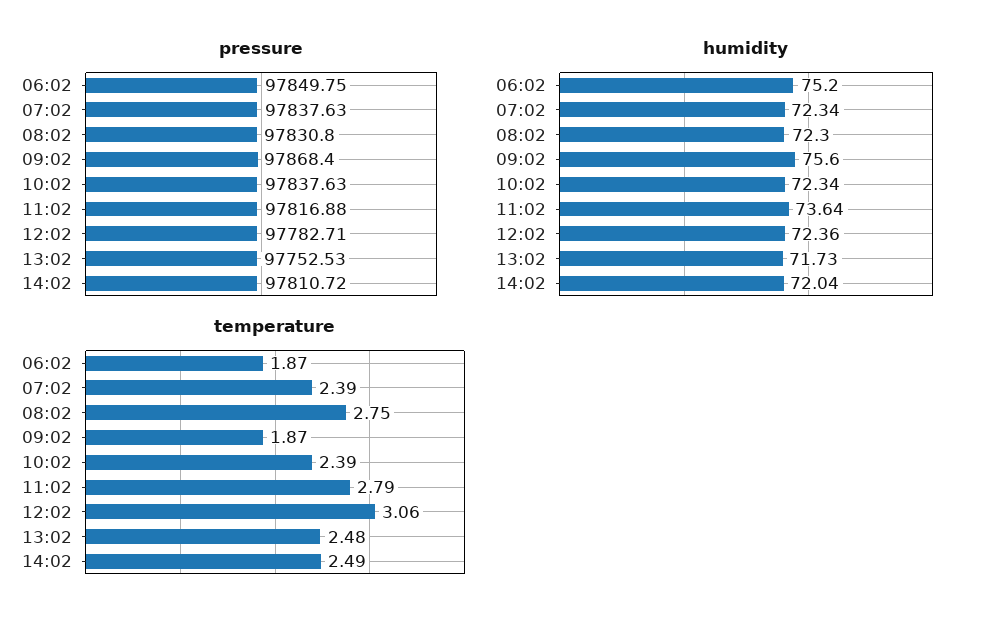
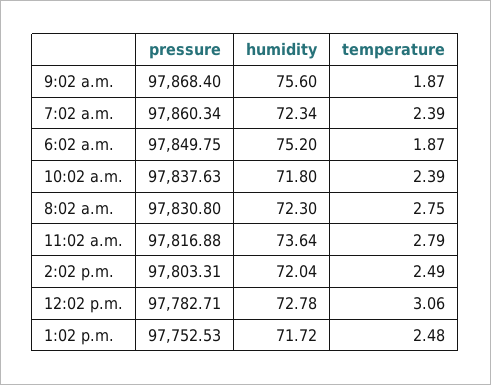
  {
    "pressure": {
      "06:02": 97849.75,
-     "07:02": 97837.63,
+     "07:02": 97860.34,
      "08:02": 97830.8,
      "09:02": 97868.4,
      "10:02": 97837.63,
      "11:02": 97816.88,
      "12:02": 97782.71,
      "13:02": 97752.53,
-     "14:02": 97810.72
+     "14:02": 97803.31
    },
    "humidity": {
      "06:02": 75.2,
      "07:02": 72.34,
      "08:02": 72.3,
      "09:02": 75.6,
-     "10:02": 72.34,
+     "10:02": 71.8,
      "11:02": 73.64,
-     "12:02": 72.36,
+     "12:02": 72.78,
-     "13:02": 71.73,
+     "13:02": 71.72,
      "14:02": 72.04
    },
    "temperature": {
      "06:02": 1.87,
      "07:02": 2.39,
      "08:02": 2.75,
      "09:02": 1.87,
      "10:02": 2.39,
      "11:02": 2.79,
      "12:02": 3.06,
      "13:02": 2.48,
      "14:02": 2.49
    }
  }

